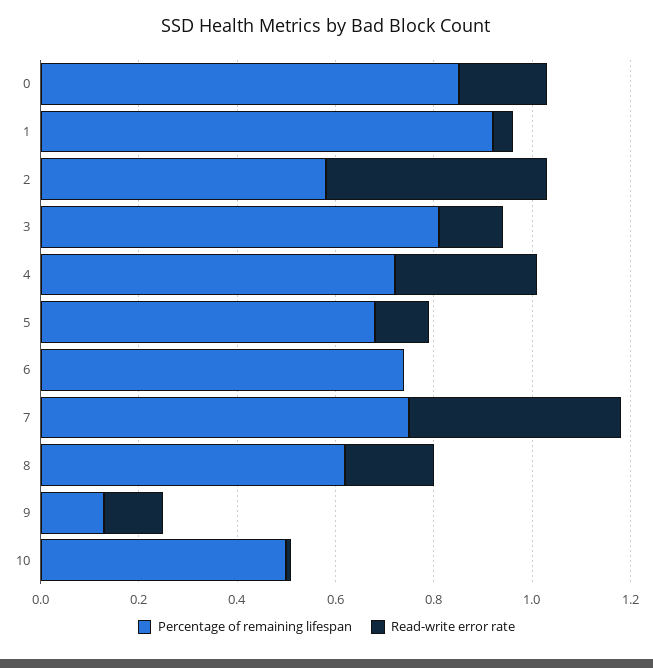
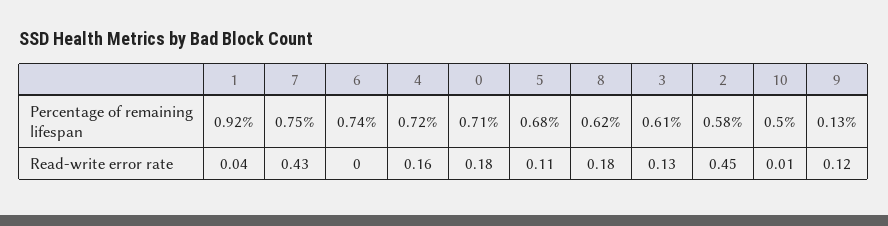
  {
    "Percentage of remaining lifespan": {
-     "0": 0.85,
+     "0": 0.71,
      "1": 0.92,
      "2": 0.58,
-     "3": 0.8,
+     "3": 0.61,
      "4": 0.72,
      "5": 0.68,
      "6": 0.74,
      "7": 0.75,
      "8": 0.62,
      "9": 0.13,
      "10": 0.5
    },
    "Read-write error rate": {
      "0": 0.18,
      "1": 0.04,
      "2": 0.45,
      "3": 0.13,
-     "4": 0.3,
+     "4": 0.16,
      "5": 0.11,
      "6": 0,
      "7": 0.43,
      "8": 0.18,
      "9": 0.12,
      "10": 0.01
    }
  }

